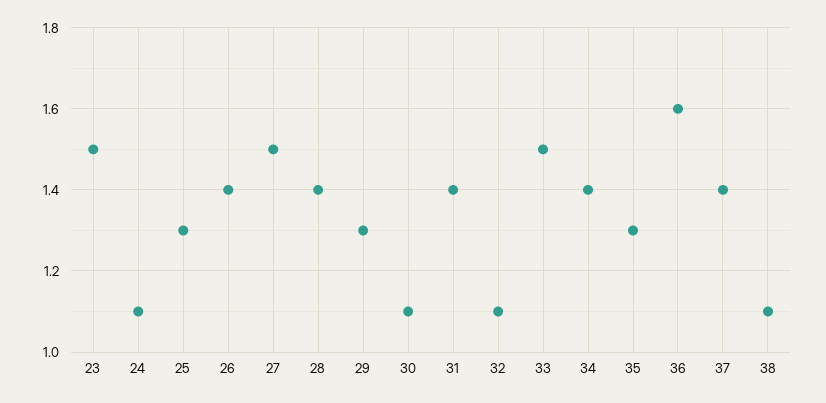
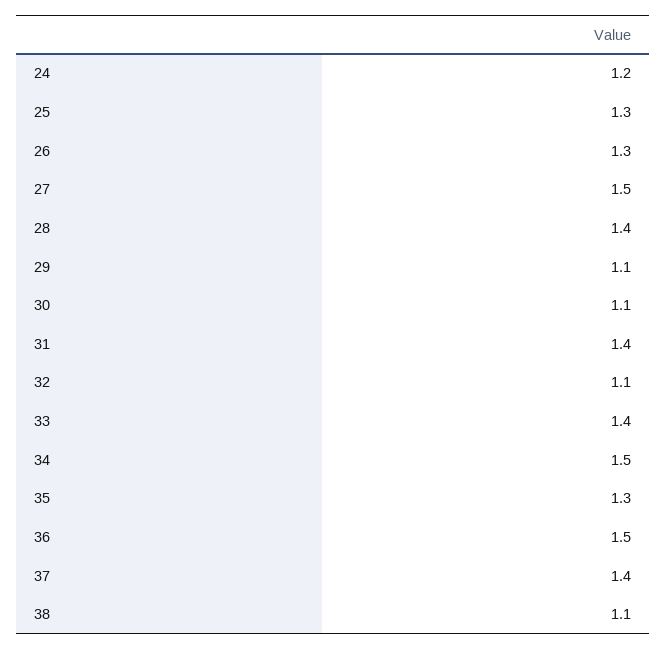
  {
-   "23": 1.5,
-   "24": 1.1,
+   "24": 1.2,
    "25": 1.3,
-   "26": 1.4,
+   "26": 1.3,
    "27": 1.5,
    "28": 1.4,
-   "29": 1.3,
+   "29": 1.1,
    "30": 1.1,
    "31": 1.4,
    "32": 1.1,
-   "33": 1.5,
+   "33": 1.4,
-   "34": 1.4,
+   "34": 1.5,
    "35": 1.3,
-   "36": 1.6,
+   "36": 1.5,
    "37": 1.4,
    "38": 1.1
  }

